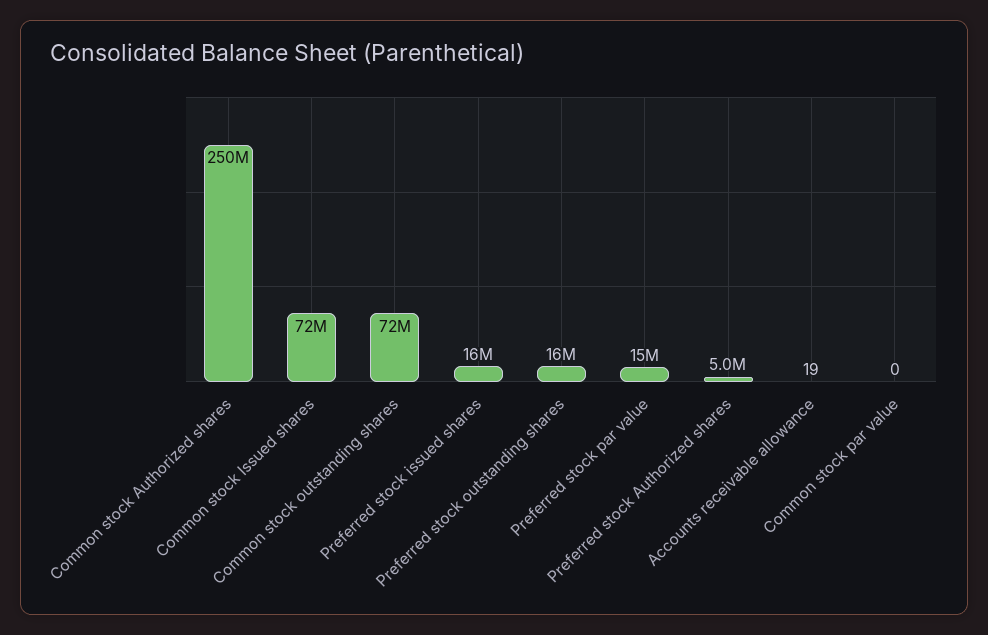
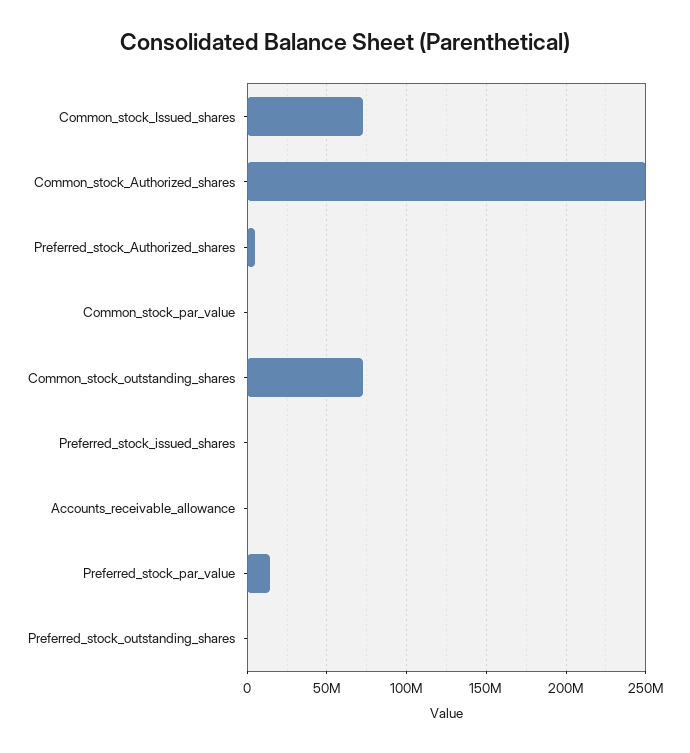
  {
    "Common stock Authorized shares": 250000000,
    "Common stock Issued shares": 72000000,
    "Common stock outstanding shares": 72000000,
-   "Preferred stock issued shares": 16000000,
+   "Preferred stock issued shares": 0,
-   "Preferred stock outstanding shares": 16000000,
+   "Preferred stock outstanding shares": 0,
    "Preferred stock par value": 15000000,
    "Preferred stock Authorized shares": 5000000,
    "Accounts receivable allowance": 19,
    "Common stock par value": 0
  }

